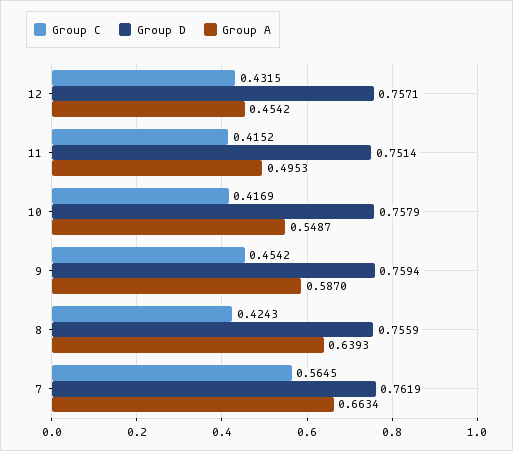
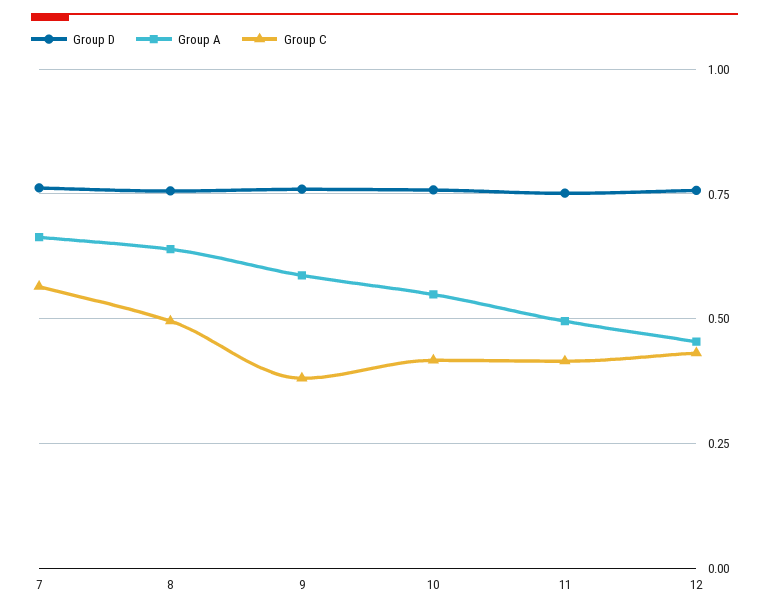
  {
    "Group C": {
      "12": 0.4315,
      "11": 0.4152,
      "10": 0.4169,
-     "9": 0.4542,
+     "9": 0.375,
-     "8": 0.4243,
+     "8": 0.5,
      "7": 0.5645
    },
    "Group D": {
      "12": 0.7571,
      "11": 0.7514,
      "10": 0.7579,
      "9": 0.7594,
      "8": 0.7559,
      "7": 0.7619
    },
    "Group A": {
      "12": 0.4542,
      "11": 0.4953,
      "10": 0.5487,
      "9": 0.587,
      "8": 0.6393,
      "7": 0.6634
    }
  }

